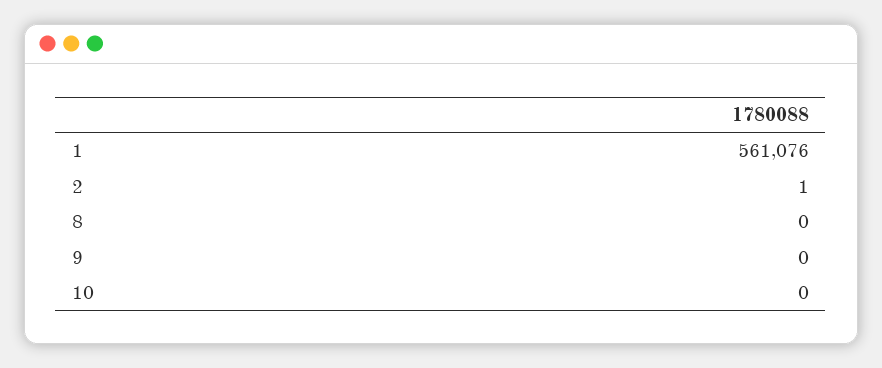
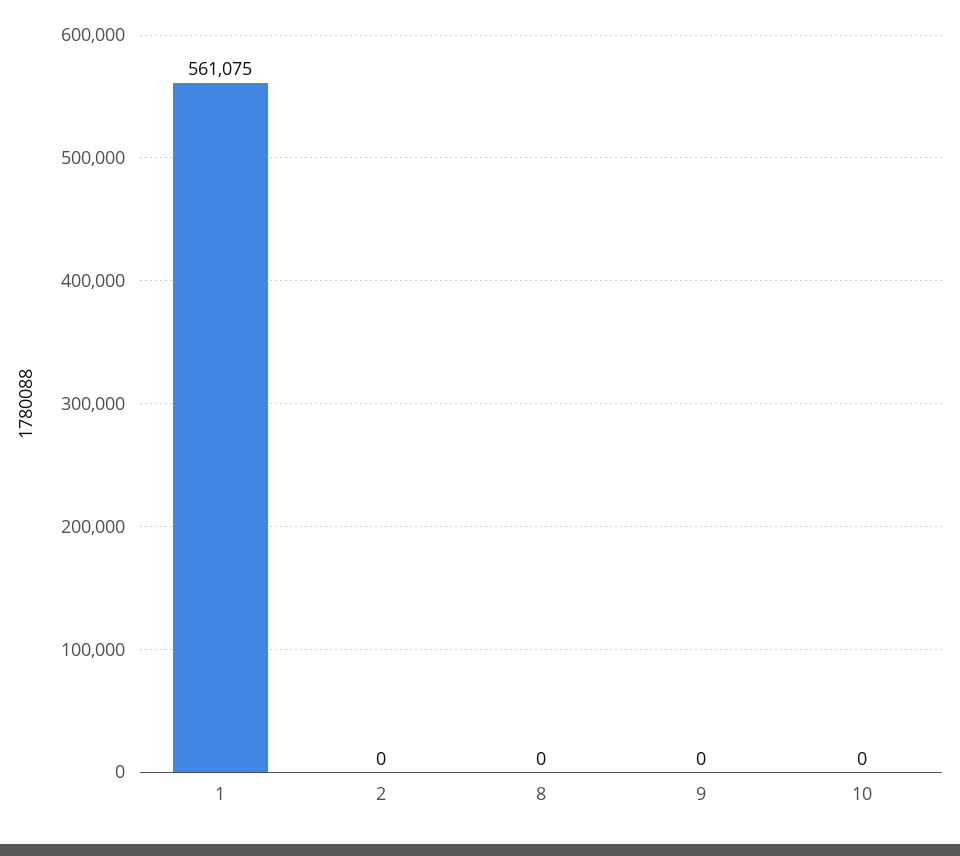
  {
-   "1": 561076,
+   "1": 561075,
-   "2": 1,
+   "2": 0,
    "8": 0,
    "9": 0,
    "10": 0
  }

